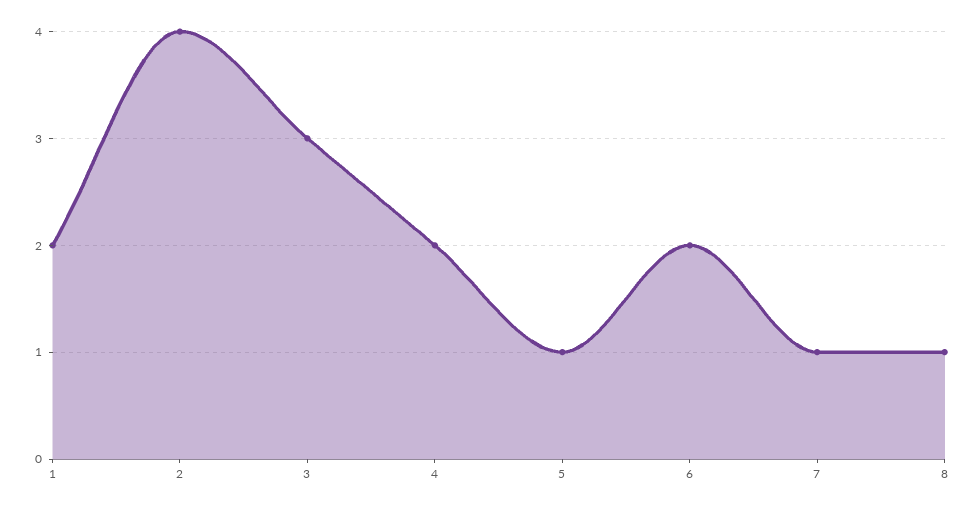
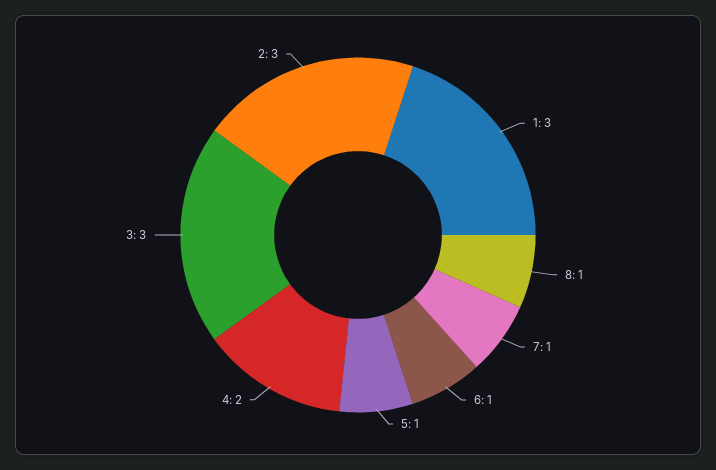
  {
-   "1": 2,
+   "1": 3,
-   "2": 4,
+   "2": 3,
    "3": 3,
    "4": 2,
    "5": 1,
-   "6": 2,
+   "6": 1,
    "7": 1,
    "8": 1
  }

